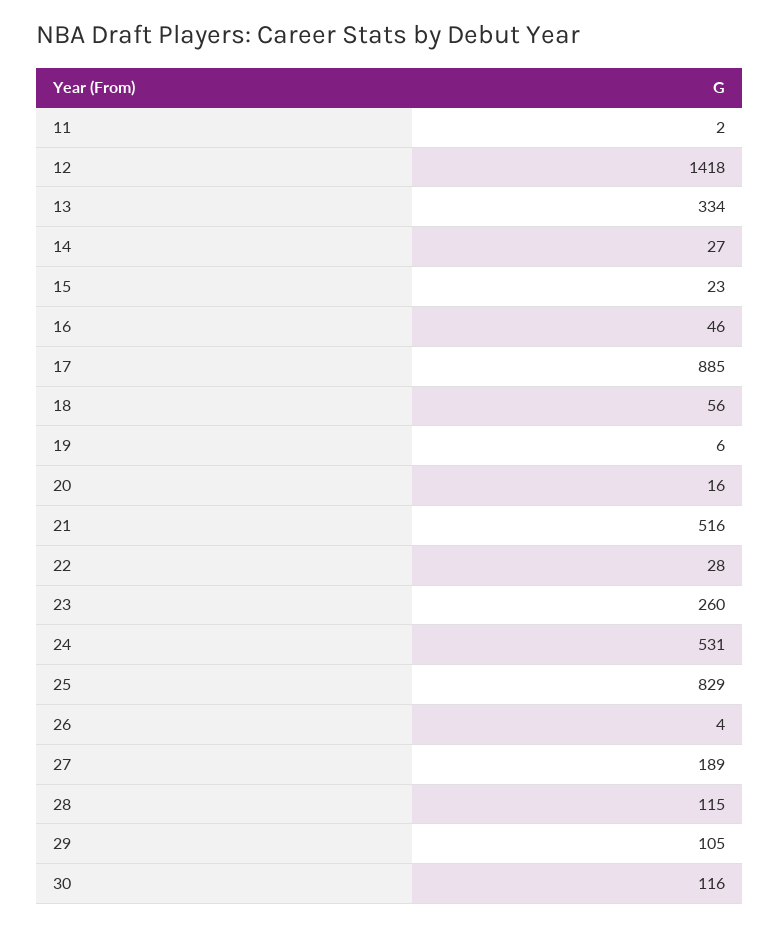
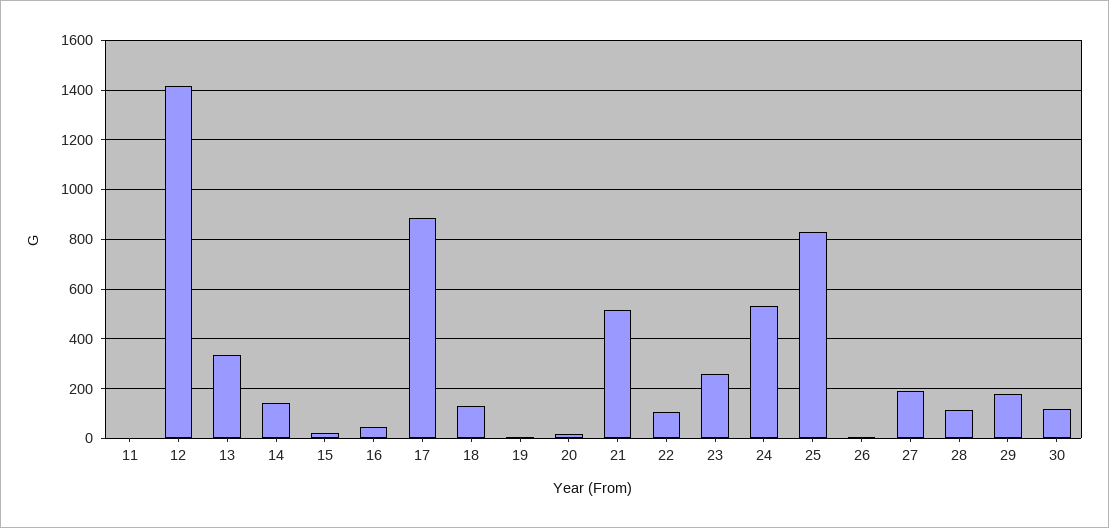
  {
    "11": 2,
    "12": 1418,
    "13": 334,
-   "14": 27,
+   "14": 150,
    "15": 23,
    "16": 46,
    "17": 885,
-   "18": 56,
+   "18": 125,
    "19": 6,
    "20": 16,
    "21": 516,
-   "22": 28,
+   "22": 100,
    "23": 260,
    "24": 531,
    "25": 829,
    "26": 4,
    "27": 189,
    "28": 115,
-   "29": 105,
+   "29": 175,
    "30": 116
  }

